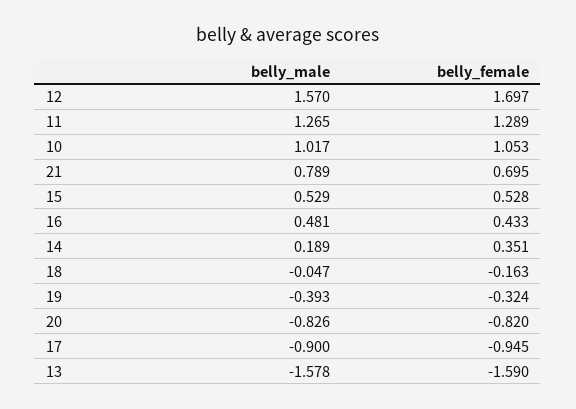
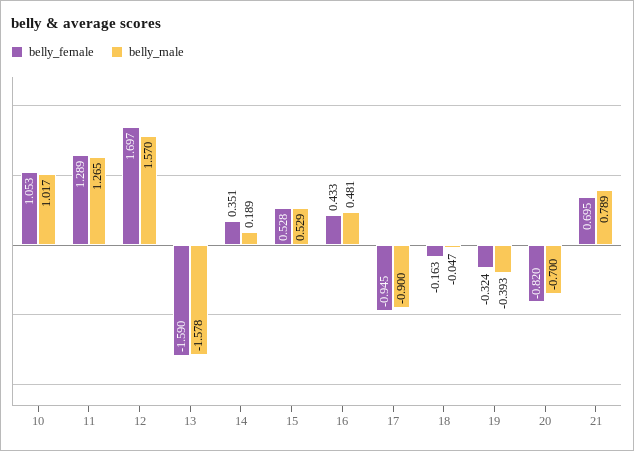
  {
    "belly_male": {
      "12": 1.57,
      "11": 1.265,
      "10": 1.017,
      "21": 0.789,
      "15": 0.529,
      "16": 0.481,
      "14": 0.189,
      "18": -0.047,
      "19": -0.393,
-     "20": -0.826,
+     "20": -0.7,
      "17": -0.9,
      "13": -1.578
    },
    "belly_female": {
      "12": 1.697,
      "11": 1.289,
      "10": 1.053,
      "21": 0.695,
      "15": 0.528,
      "16": 0.433,
      "14": 0.351,
      "18": -0.163,
      "19": -0.324,
      "20": -0.82,
      "17": -0.945,
      "13": -1.59
    }
  }

